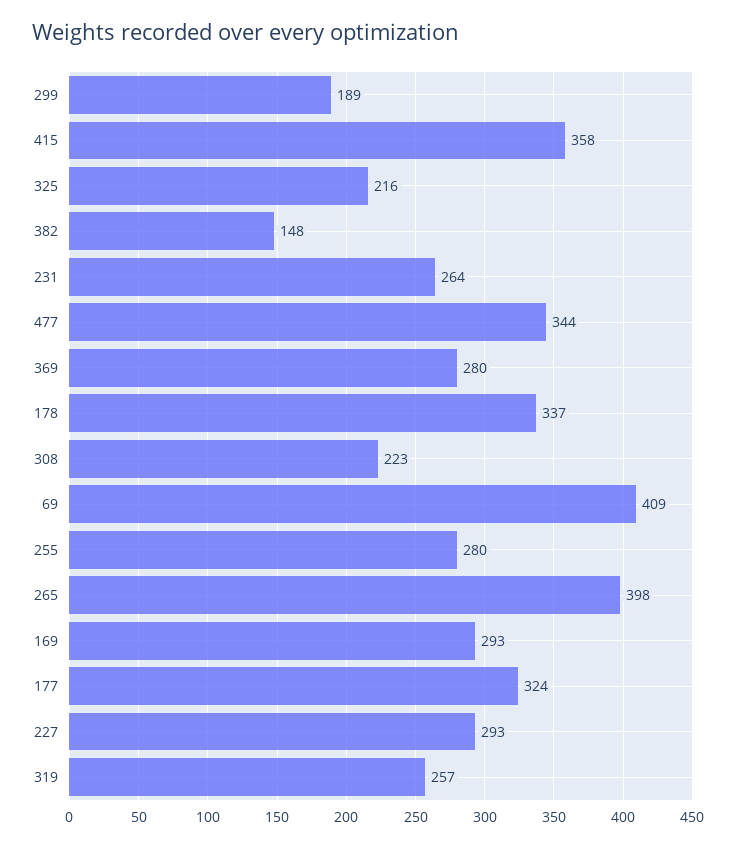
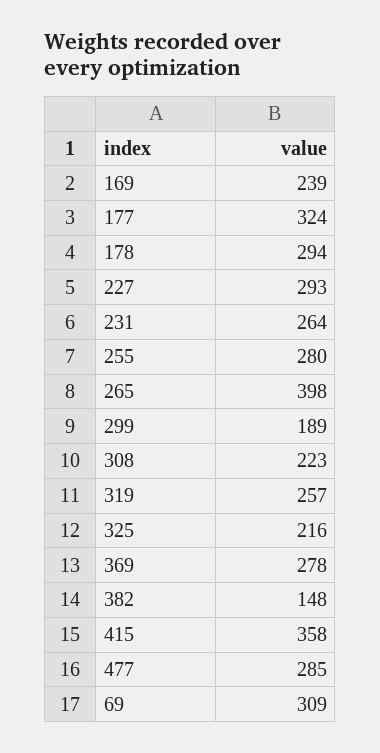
  {
    "299": 189,
    "415": 358,
    "325": 216,
    "382": 148,
    "231": 264,
-   "477": 344,
+   "477": 285,
-   "369": 280,
+   "369": 278,
-   "178": 337,
+   "178": 294,
    "308": 223,
-   "69": 409,
+   "69": 309,
    "255": 280,
    "265": 398,
-   "169": 293,
+   "169": 239,
    "177": 324,
    "227": 293,
    "319": 257
  }

